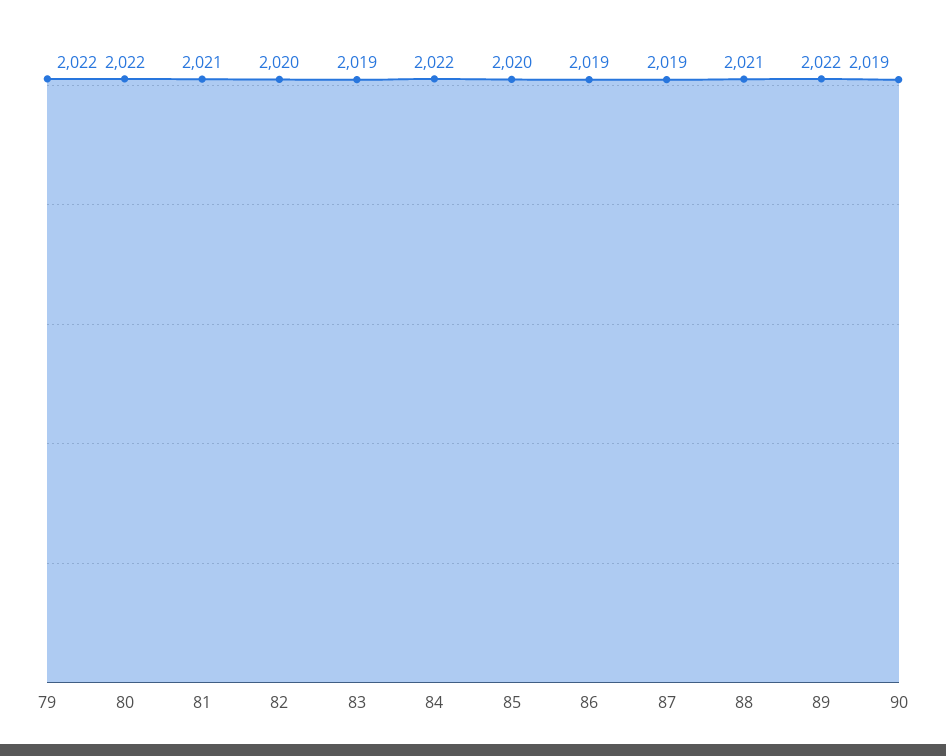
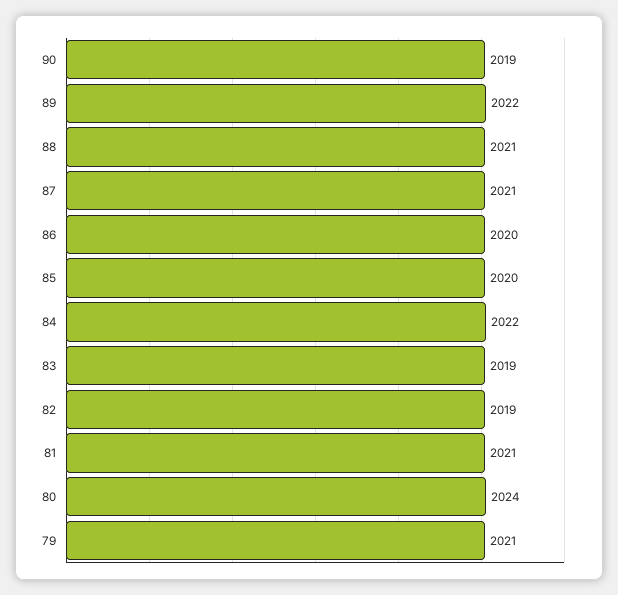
  {
-   "79": 2022,
+   "79": 2021,
-   "80": 2022,
+   "80": 2024,
    "81": 2021,
-   "82": 2020,
+   "82": 2019,
    "83": 2019,
    "84": 2022,
    "85": 2020,
-   "86": 2019,
+   "86": 2020,
-   "87": 2019,
+   "87": 2021,
    "88": 2021,
    "89": 2022,
    "90": 2019
  }

